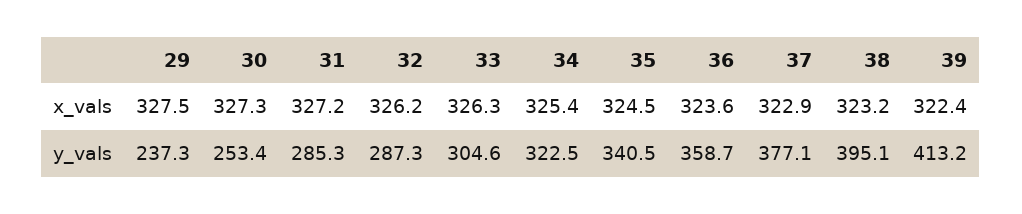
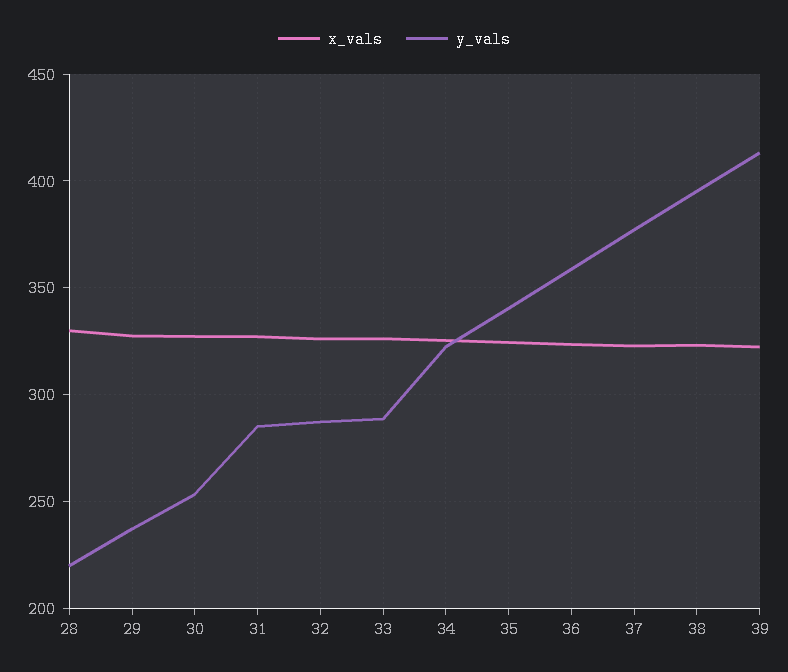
  {
    "x_vals": {
      "29": 327.5,
      "30": 327.3,
      "31": 327.2,
      "32": 326.2,
      "33": 326.3,
      "34": 325.4,
      "35": 324.5,
      "36": 323.6,
      "37": 322.9,
      "38": 323.2,
-     "39": 322.4
+     "39": 322.4,
+     "28": 330
    },
    "y_vals": {
      "29": 237.3,
      "30": 253.4,
      "31": 285.3,
      "32": 287.3,
-     "33": 304.6,
+     "33": 290,
      "34": 322.5,
      "35": 340.5,
      "36": 358.7,
      "37": 377.1,
      "38": 395.1,
-     "39": 413.2
+     "39": 413.2,
+     "28": 220
    }
  }

